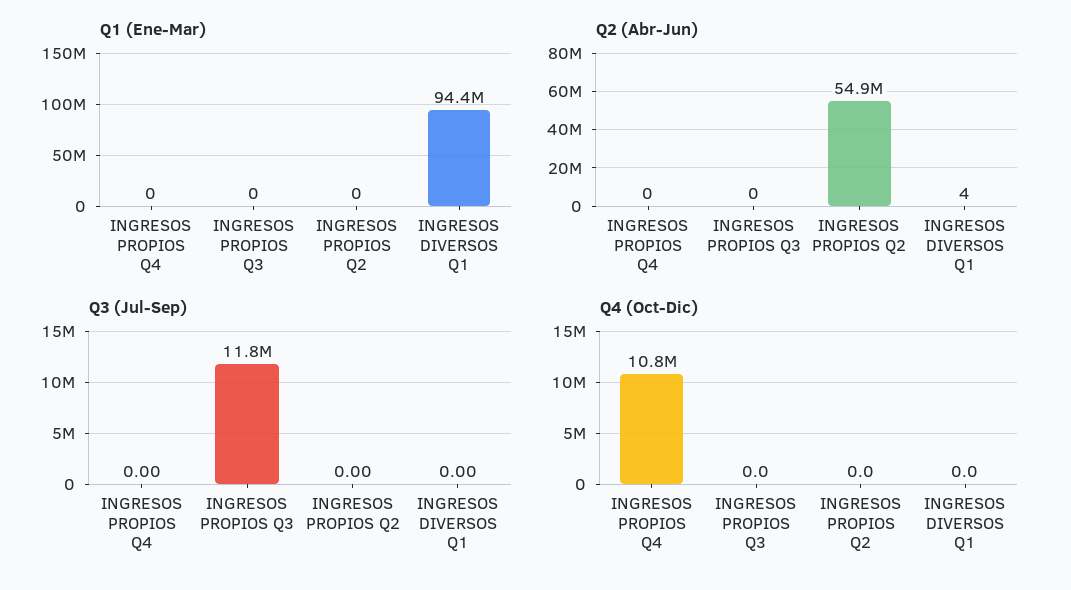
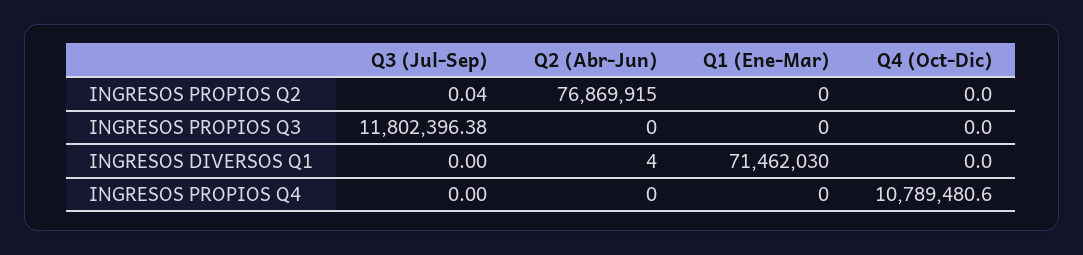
  {
    "Q1 (Ene-Mar)": {
      "INGRESOS PROPIOS Q4": 0,
      "INGRESOS PROPIOS Q3": 0,
      "INGRESOS PROPIOS Q2": 0,
-     "INGRESOS DIVERSOS Q1": 94400000
+     "INGRESOS DIVERSOS Q1": 71462030
    },
    "Q2 (Abr-Jun)": {
      "INGRESOS PROPIOS Q4": 0,
      "INGRESOS PROPIOS Q3": 0,
-     "INGRESOS PROPIOS Q2": 54900000,
+     "INGRESOS PROPIOS Q2": 76869915,
      "INGRESOS DIVERSOS Q1": 4
    },
    "Q3 (Jul-Sep)": {
      "INGRESOS PROPIOS Q4": 0,
      "INGRESOS PROPIOS Q3": 11802396.38,
-     "INGRESOS PROPIOS Q2": 0,
+     "INGRESOS PROPIOS Q2": 0.04,
      "INGRESOS DIVERSOS Q1": 0
    },
    "Q4 (Oct-Dic)": {
      "INGRESOS PROPIOS Q4": 10789480.6,
      "INGRESOS PROPIOS Q3": 0,
      "INGRESOS PROPIOS Q2": 0,
      "INGRESOS DIVERSOS Q1": 0
    }
  }

